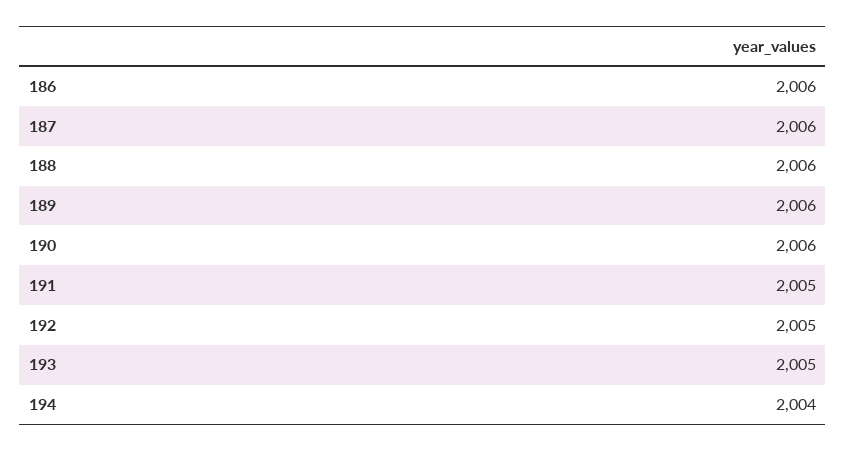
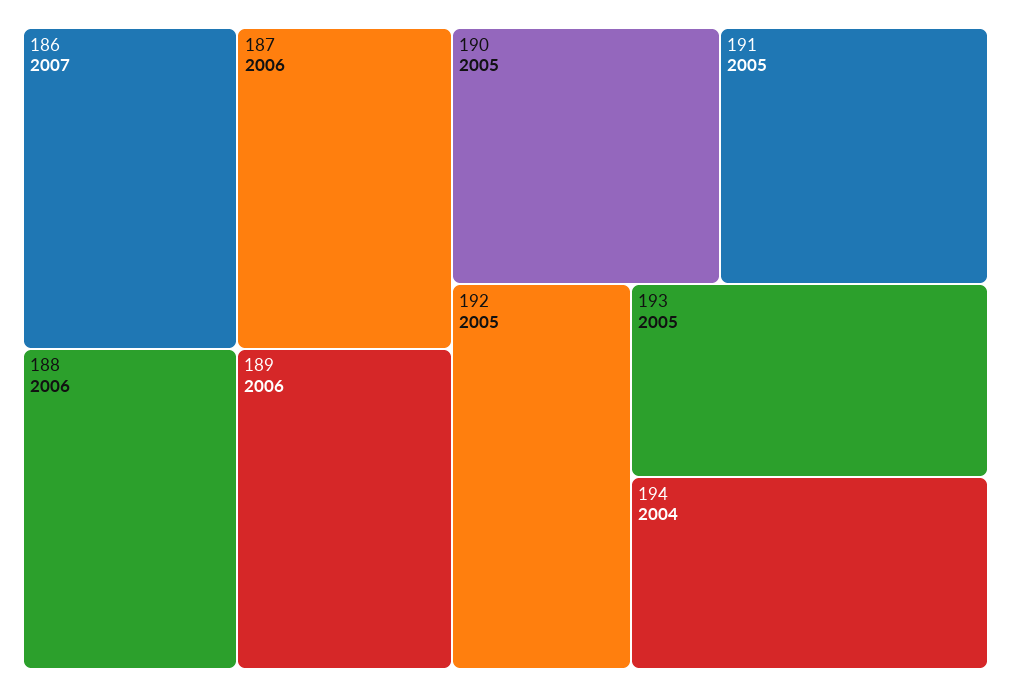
  {
-   "186": 2006,
+   "186": 2007,
    "187": 2006,
    "188": 2006,
    "189": 2006,
-   "190": 2006,
+   "190": 2005,
    "191": 2005,
    "192": 2005,
    "193": 2005,
    "194": 2004
  }

